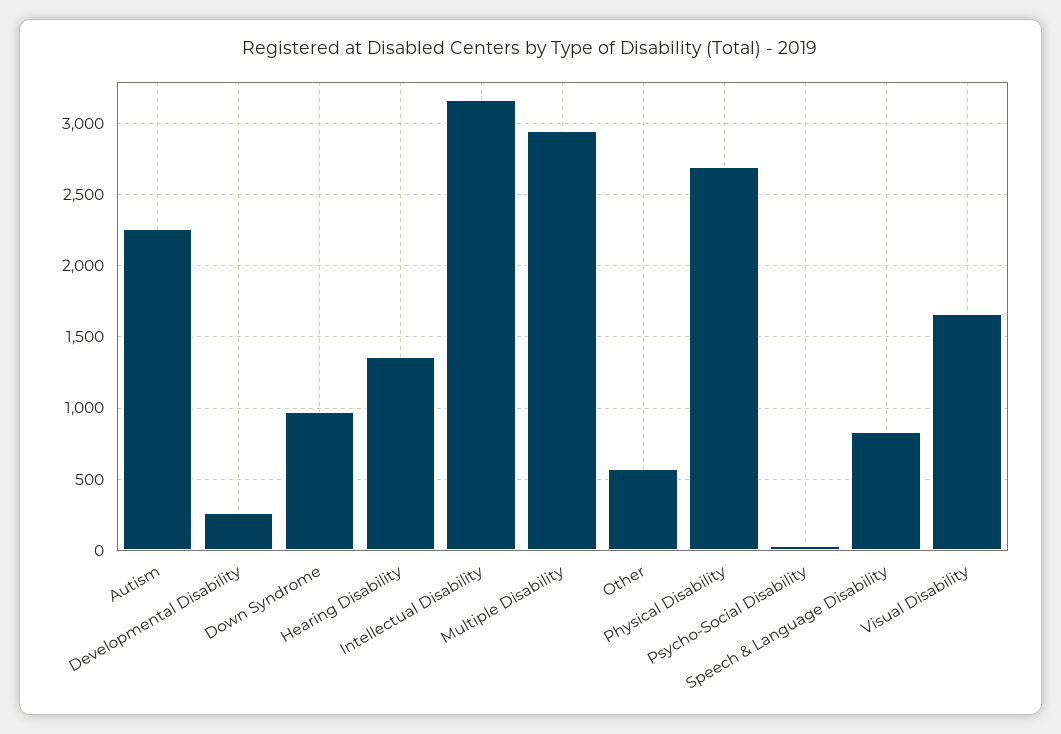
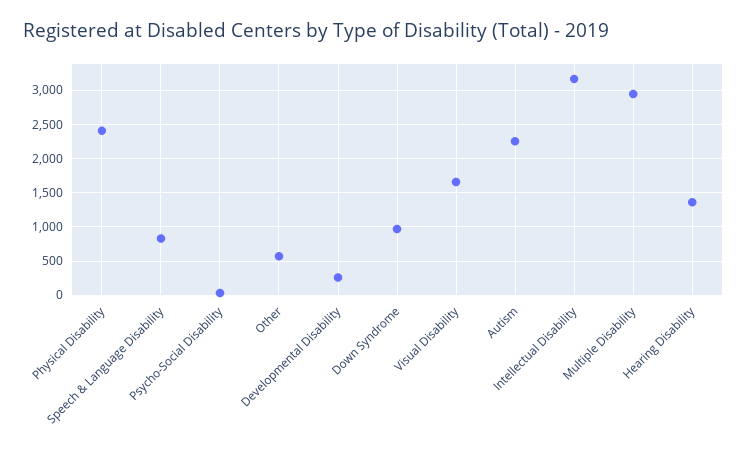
  {
    "Autism": 2250,
    "Developmental Disability": 250,
    "Down Syndrome": 950,
    "Hearing Disability": 1350,
    "Intellectual Disability": 3150,
    "Multiple Disability": 2950,
    "Other": 550,
-   "Physical Disability": 2700,
+   "Physical Disability": 2400,
    "Psycho-Social Disability": 50,
    "Speech & Language Disability": 850,
    "Visual Disability": 1650
  }

